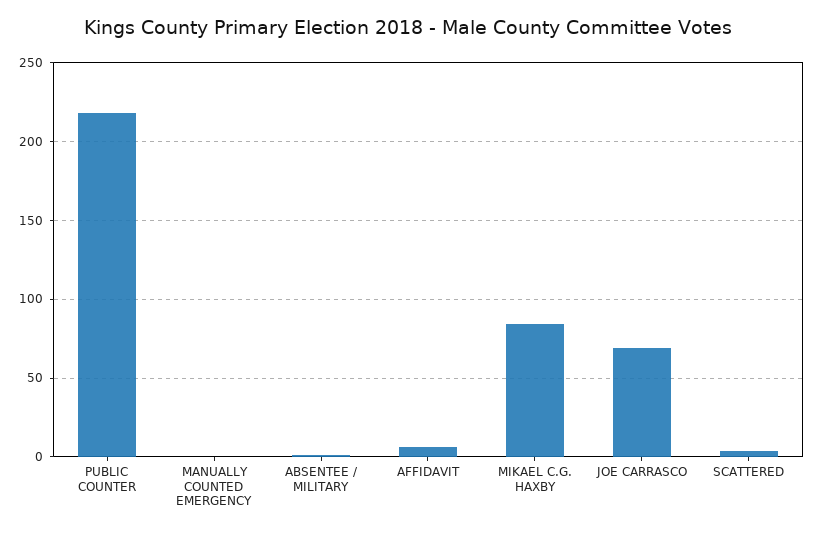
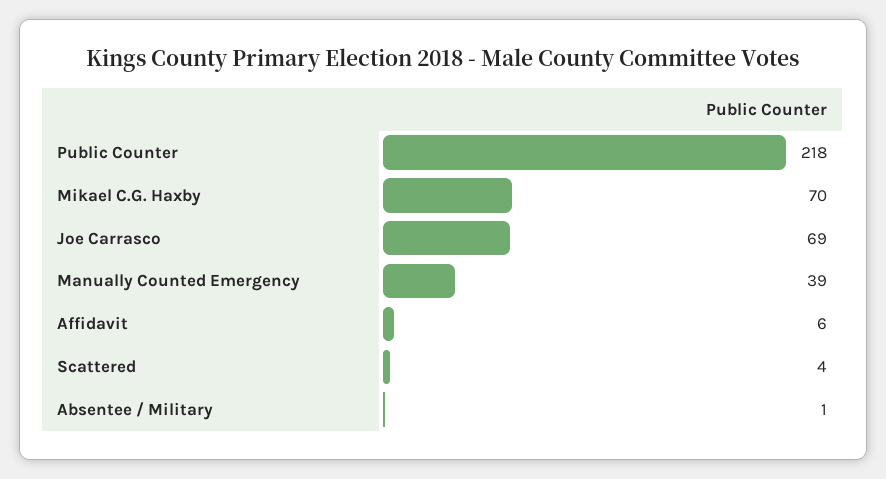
  {
    "PUBLIC COUNTER": 218,
-   "MANUALLY COUNTED EMERGENCY": 0,
+   "MANUALLY COUNTED EMERGENCY": 39,
    "ABSENTEE / MILITARY": 1,
    "AFFIDAVIT": 6,
-   "MIKAEL C.G. HAXBY": 85,
+   "MIKAEL C.G. HAXBY": 70,
    "JOE CARRASCO": 69,
    "SCATTERED": 4
  }

